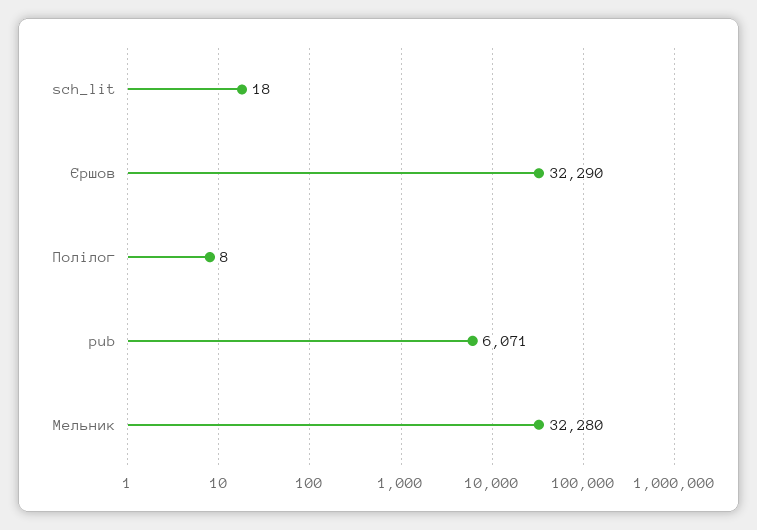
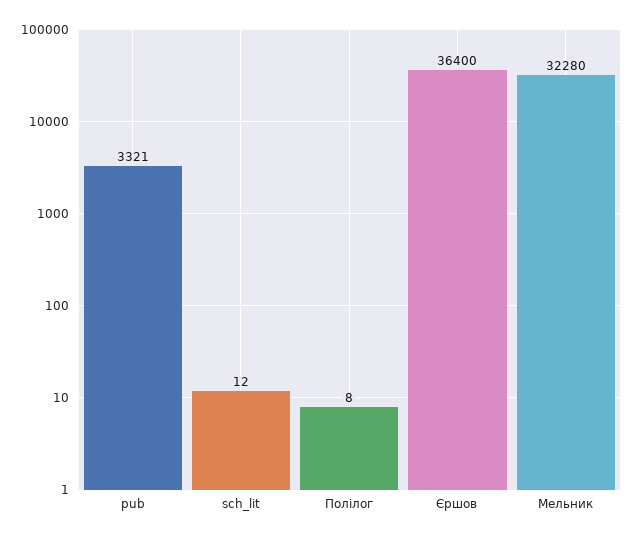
  {
-   "sch_lit": 18,
+   "sch_lit": 12,
-   "Єршов": 32290,
+   "Єршов": 36400,
    "Полілог": 8,
-   "pub": 6071,
+   "pub": 3321,
    "Мельник": 32280
  }

